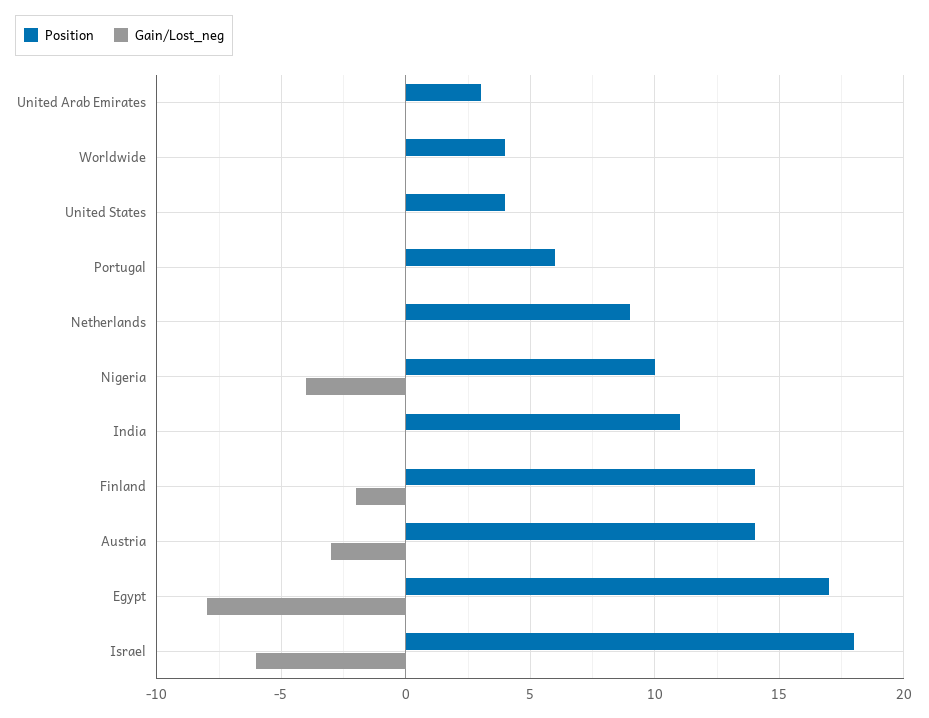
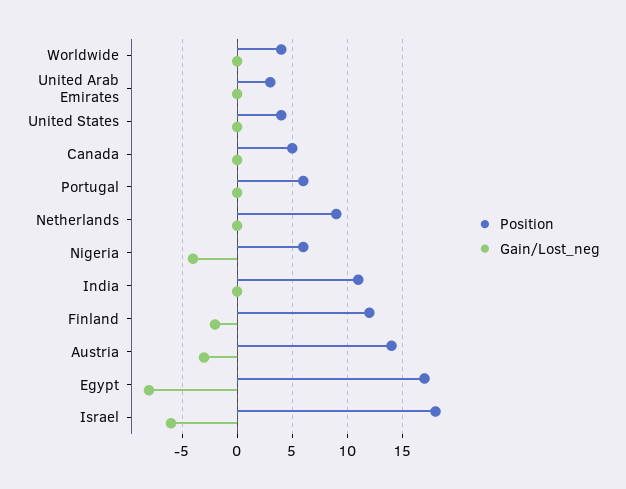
  {
    "Position": {
      "United Arab Emirates": 3,
      "Worldwide": 4,
      "United States": 4,
      "Portugal": 6,
      "Netherlands": 9,
-     "Nigeria": 10,
+     "Nigeria": 6,
      "India": 11,
-     "Finland": 14,
+     "Finland": 12,
      "Austria": 14,
      "Egypt": 17,
-     "Israel": 18
+     "Israel": 18,
+     "Canada": 5
    },
    "Gain/Lost_neg": {
      "United Arab Emirates": 0,
      "Worldwide": 0,
      "United States": 0,
      "Portugal": 0,
      "Netherlands": 0,
      "Nigeria": -4,
      "India": 0,
      "Finland": -2,
      "Austria": -3,
      "Egypt": -8,
-     "Israel": -6
+     "Israel": -6,
+     "Canada": 0
    }
  }

